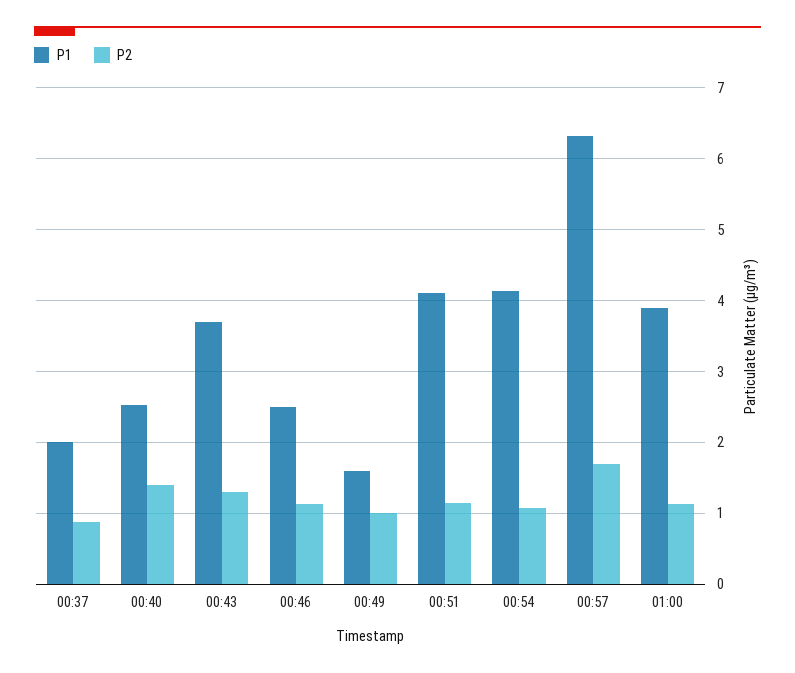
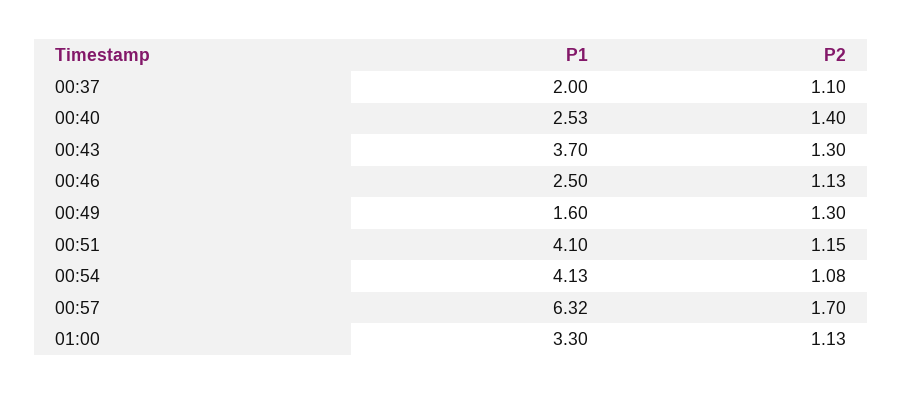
  {
    "P1": {
      "00:37": 2,
      "00:40": 2.53,
      "00:43": 3.7,
      "00:46": 2.5,
      "00:49": 1.6,
      "00:51": 4.1,
      "00:54": 4.13,
      "00:57": 6.32,
-     "01:00": 3.9
+     "01:00": 3.3
    },
    "P2": {
-     "00:37": 0.9,
+     "00:37": 1.1,
      "00:40": 1.4,
      "00:43": 1.3,
      "00:46": 1.13,
-     "00:49": 1,
+     "00:49": 1.3,
      "00:51": 1.15,
      "00:54": 1.08,
      "00:57": 1.7,
      "01:00": 1.13
    }
  }

